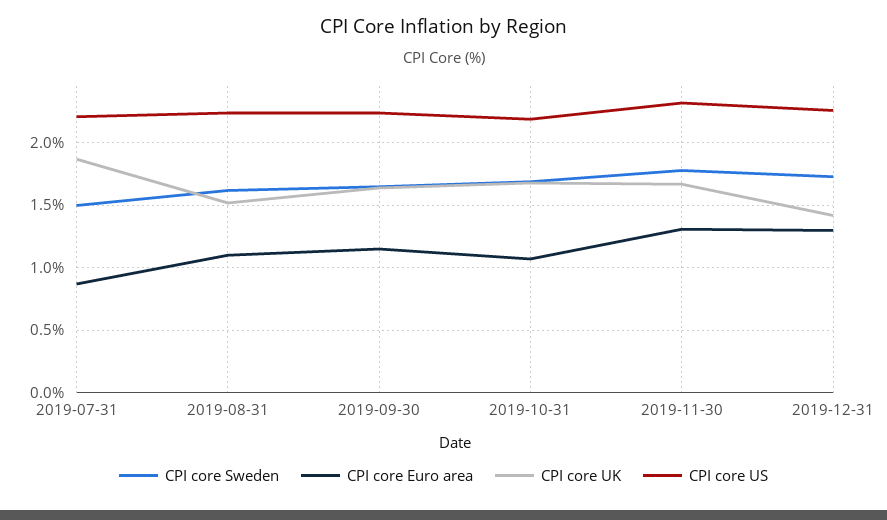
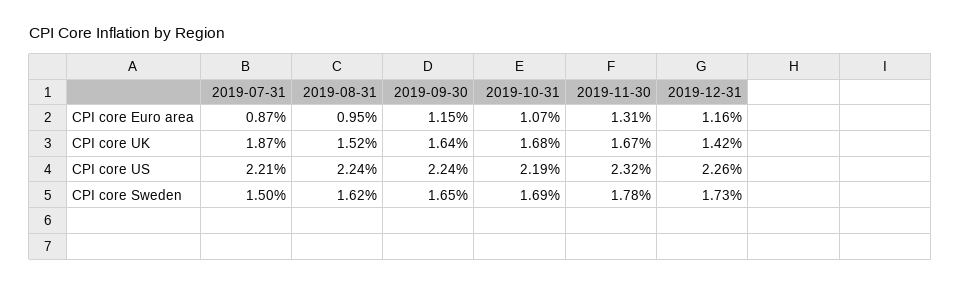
  {
    "CPI core Sweden": {
      "2019-07-31": 1.5,
      "2019-08-31": 1.62,
      "2019-09-30": 1.65,
      "2019-10-31": 1.69,
      "2019-11-30": 1.78,
      "2019-12-31": 1.73
    },
    "CPI core Euro area": {
      "2019-07-31": 0.87,
-     "2019-08-31": 1.1,
+     "2019-08-31": 0.95,
      "2019-09-30": 1.15,
      "2019-10-31": 1.07,
      "2019-11-30": 1.31,
-     "2019-12-31": 1.3
+     "2019-12-31": 1.16
    },
    "CPI core UK": {
      "2019-07-31": 1.87,
      "2019-08-31": 1.52,
      "2019-09-30": 1.64,
      "2019-10-31": 1.68,
      "2019-11-30": 1.67,
      "2019-12-31": 1.42
    },
    "CPI core US": {
      "2019-07-31": 2.21,
      "2019-08-31": 2.24,
      "2019-09-30": 2.24,
      "2019-10-31": 2.19,
      "2019-11-30": 2.32,
      "2019-12-31": 2.26
    }
  }

